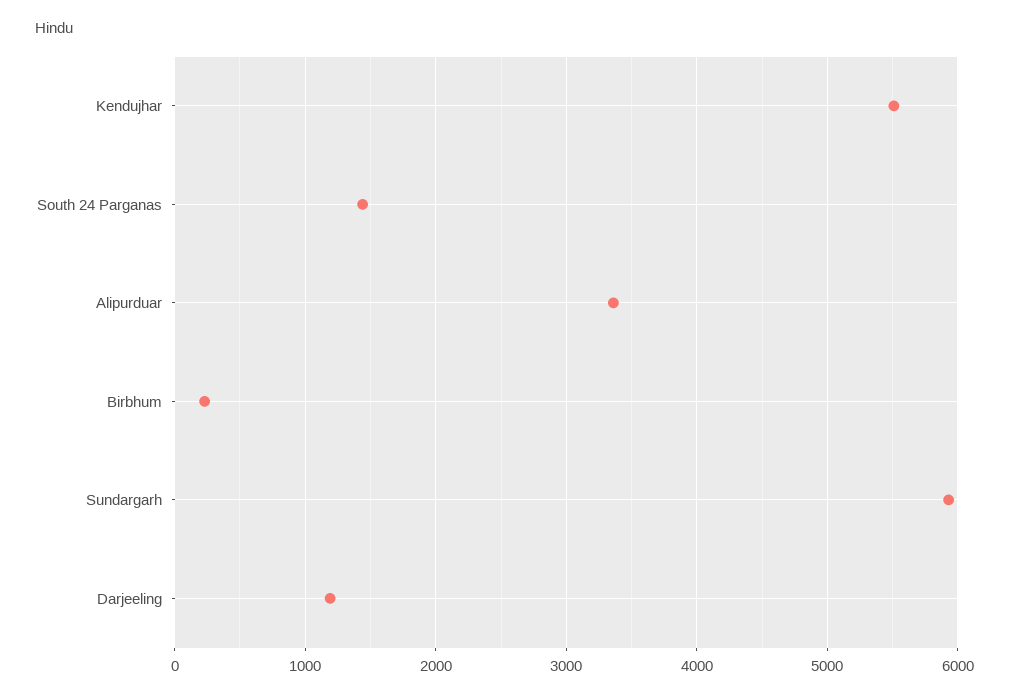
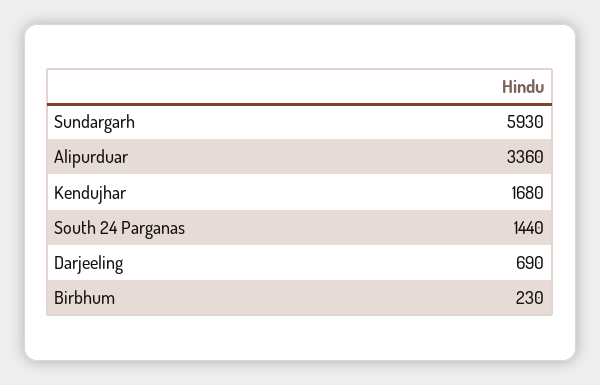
  {
-   "Kendujhar": 5500,
+   "Kendujhar": 1680,
    "South 24 Parganas": 1440,
    "Alipurduar": 3360,
    "Birbhum": 230,
    "Sundargarh": 5930,
-   "Darjeeling": 1200
+   "Darjeeling": 690
  }

